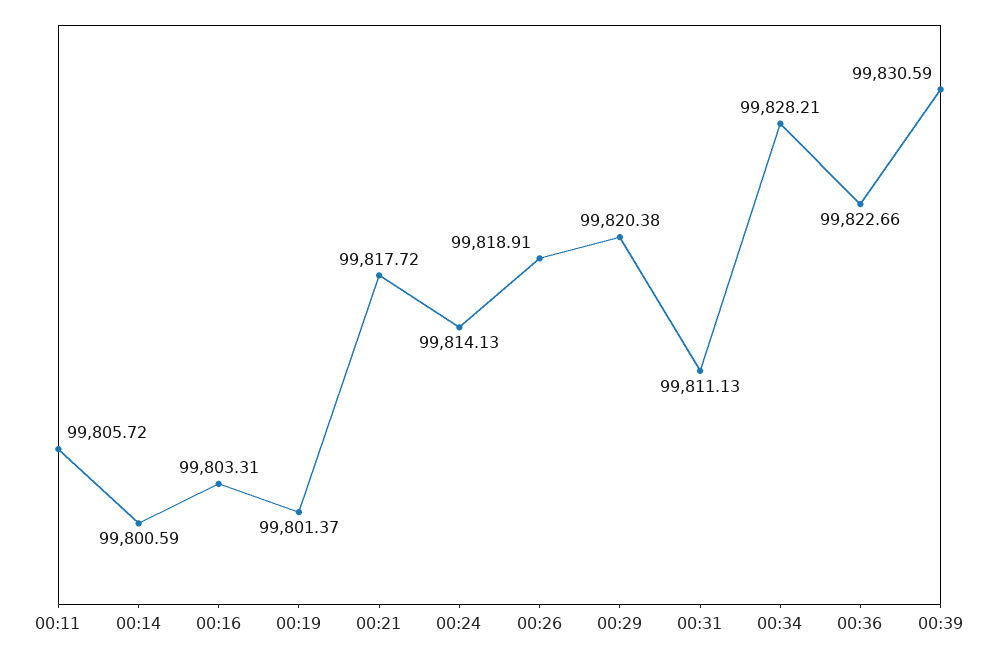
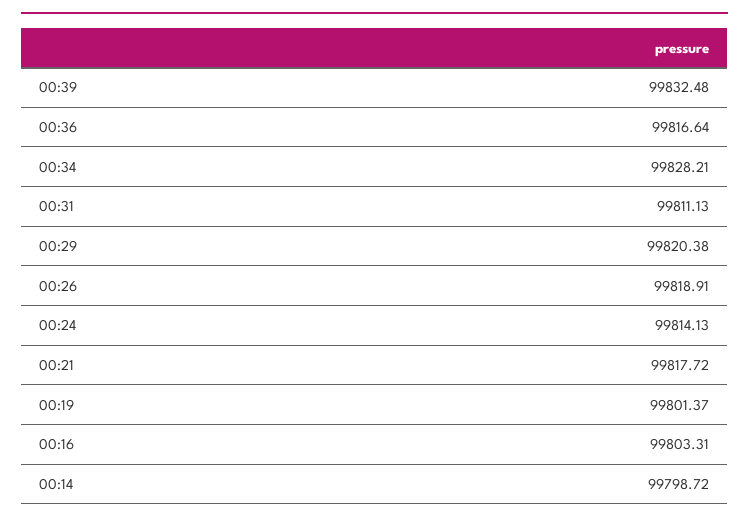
  {
-   "00:11": 99805.72,
-   "00:14": 99800.59,
+   "00:14": 99798.72,
    "00:16": 99803.31,
    "00:19": 99801.37,
    "00:21": 99817.72,
    "00:24": 99814.13,
    "00:26": 99818.91,
    "00:29": 99820.38,
    "00:31": 99811.13,
    "00:34": 99828.21,
-   "00:36": 99822.66,
+   "00:36": 99816.64,
-   "00:39": 99830.59
+   "00:39": 99832.48
  }

